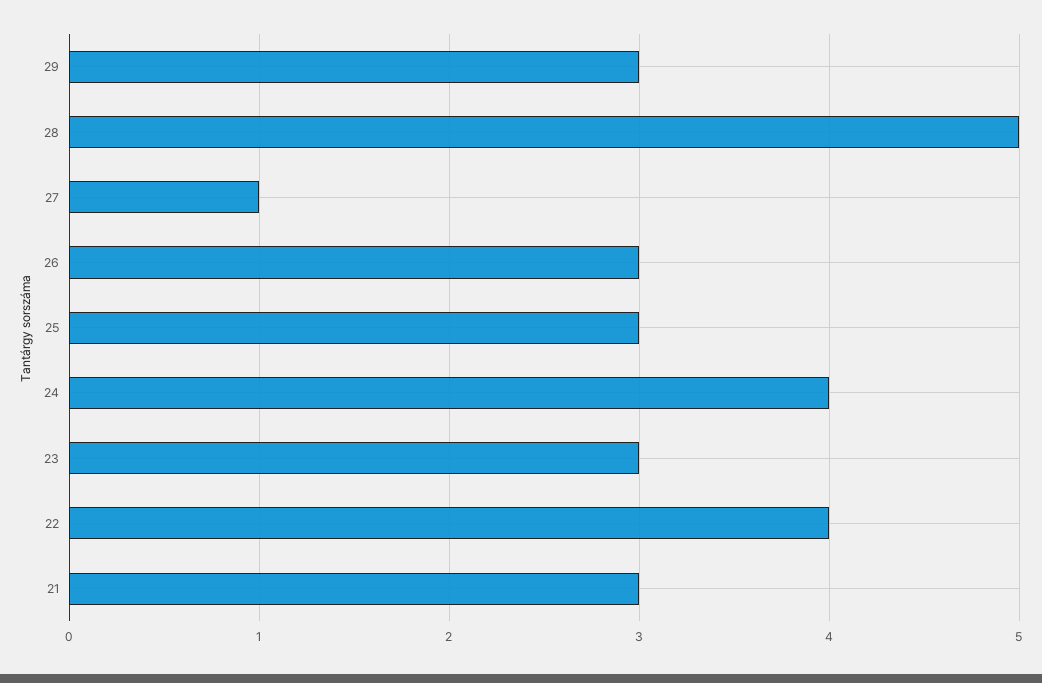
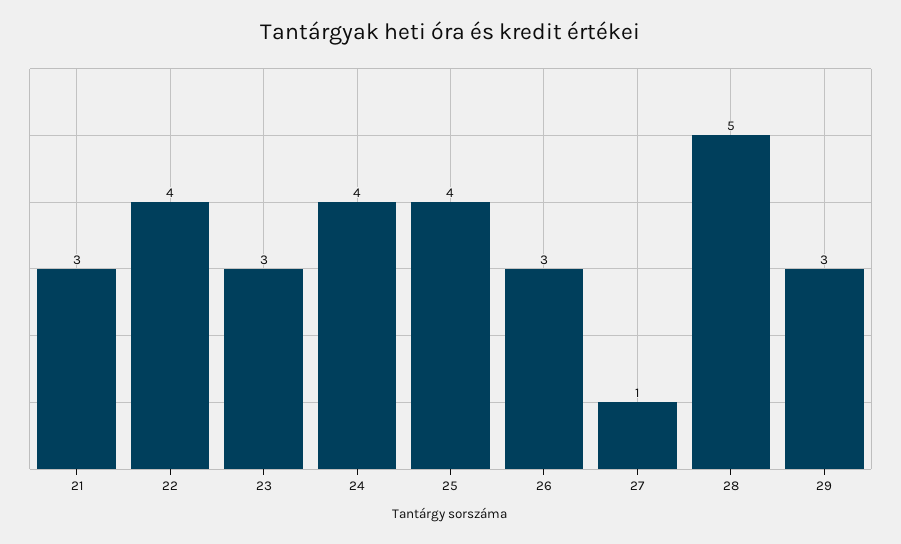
  {
    "29": 3,
    "28": 5,
    "27": 1,
    "26": 3,
-   "25": 3,
+   "25": 4,
    "24": 4,
    "23": 3,
    "22": 4,
    "21": 3
  }

